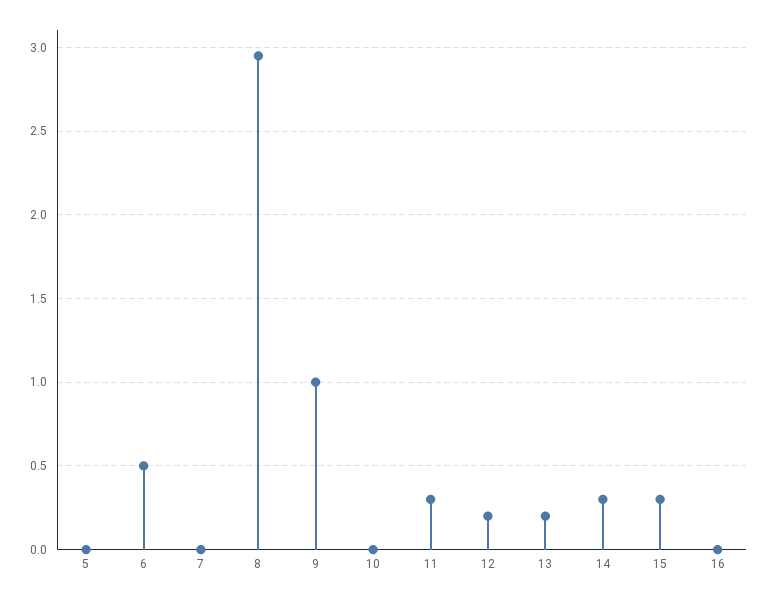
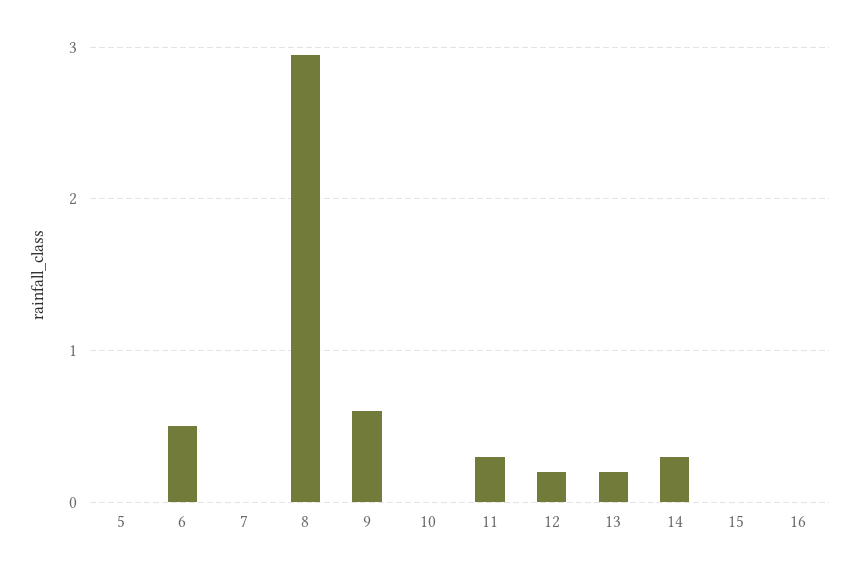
  {
    "5": 0,
    "6": 0.5,
    "7": 0,
    "8": 2.95,
-   "9": 1,
+   "9": 0.6,
    "10": 0,
    "11": 0.3,
    "12": 0.2,
    "13": 0.2,
    "14": 0.3,
-   "15": 0.3,
+   "15": 0,
    "16": 0
  }

